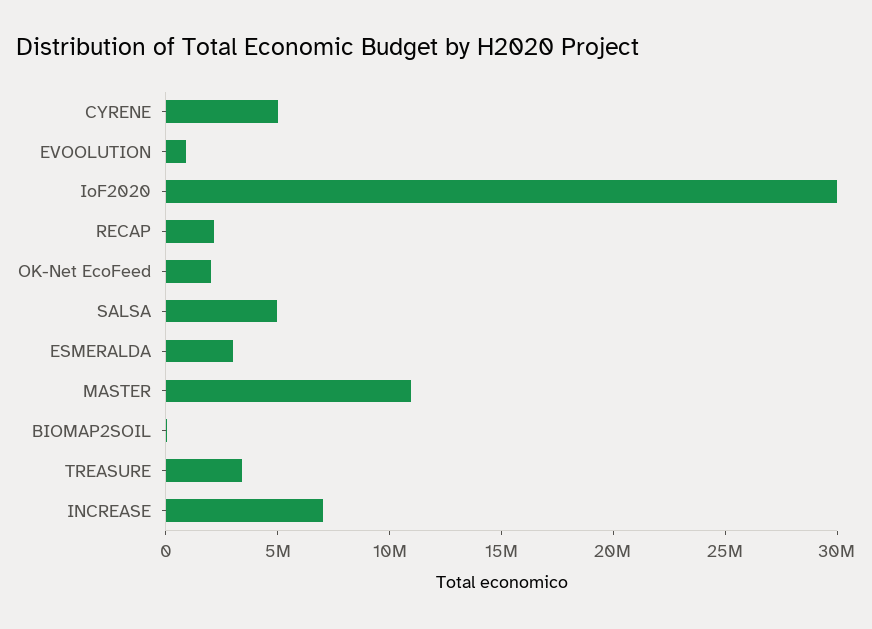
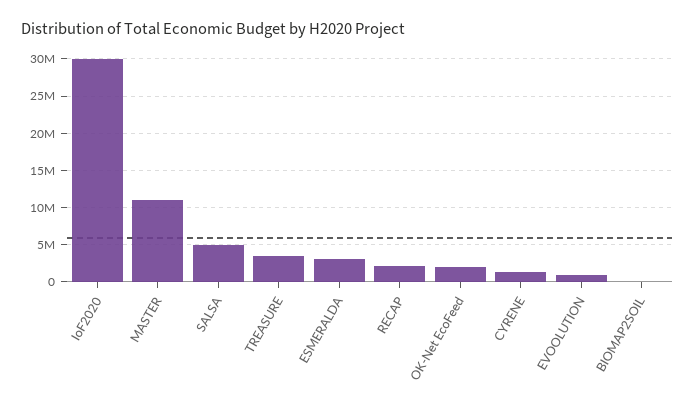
  {
-   "CYRENE": 5000000,
+   "CYRENE": 1000000,
    "EVOOLUTION": 1000000,
    "IoF2020": 30000000,
    "RECAP": 2000000,
    "OK-Net EcoFeed": 2000000,
    "SALSA": 5000000,
    "ESMERALDA": 3000000,
    "MASTER": 11000000,
    "BIOMAP2SOIL": 0,
-   "TREASURE": 3000000,
+   "TREASURE": 3000000
-   "INCREASE": 7000000
  }

